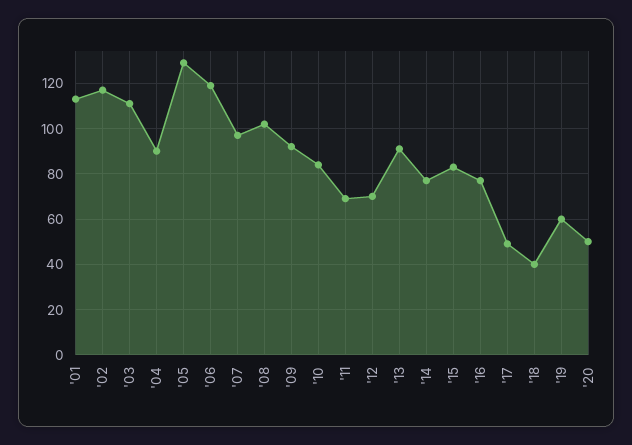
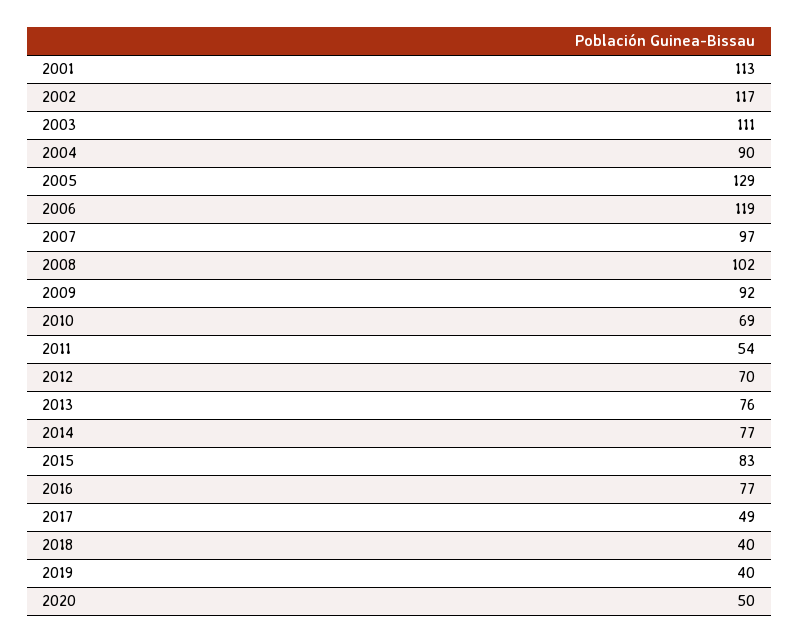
  {
    "'01": 113,
    "'02": 117,
    "'03": 111,
    "'04": 90,
    "'05": 129,
    "'06": 119,
    "'07": 97,
    "'08": 102,
    "'09": 92,
-   "'10": 85,
+   "'10": 69,
-   "'11": 70,
+   "'11": 54,
    "'12": 70,
-   "'13": 90,
+   "'13": 76,
    "'14": 77,
    "'15": 83,
    "'16": 77,
    "'17": 49,
    "'18": 40,
-   "'19": 60,
+   "'19": 40,
    "'20": 50
  }

